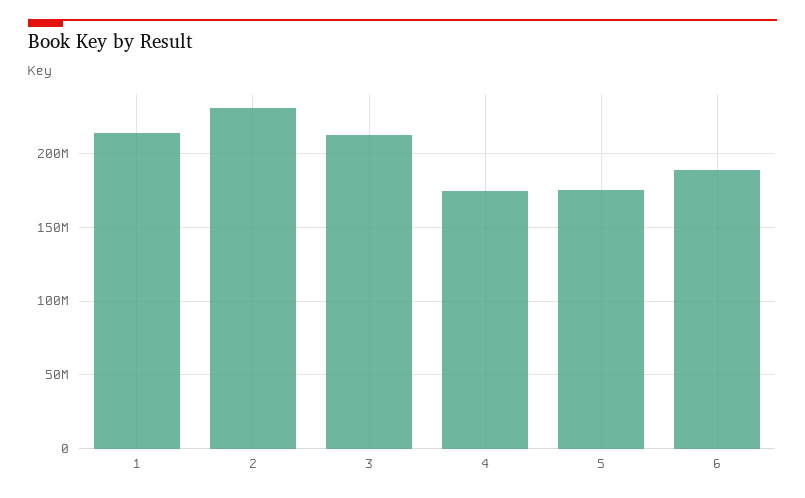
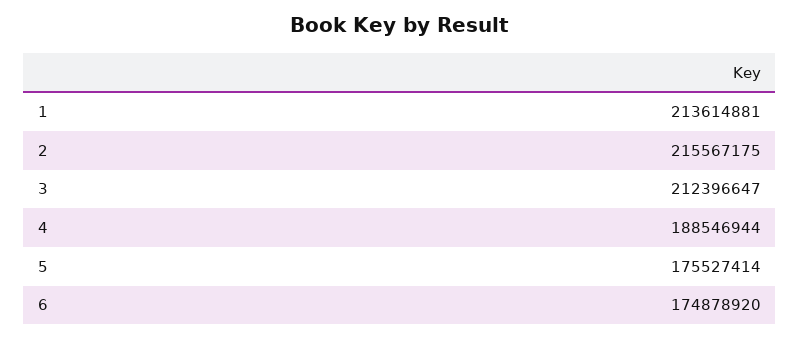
  {
    "1": 213614881,
-   "2": 230000000,
+   "2": 215567175,
    "3": 212396647,
-   "4": 175000000,
+   "4": 188546944,
    "5": 175527414,
-   "6": 190000000
+   "6": 174878920
  }

